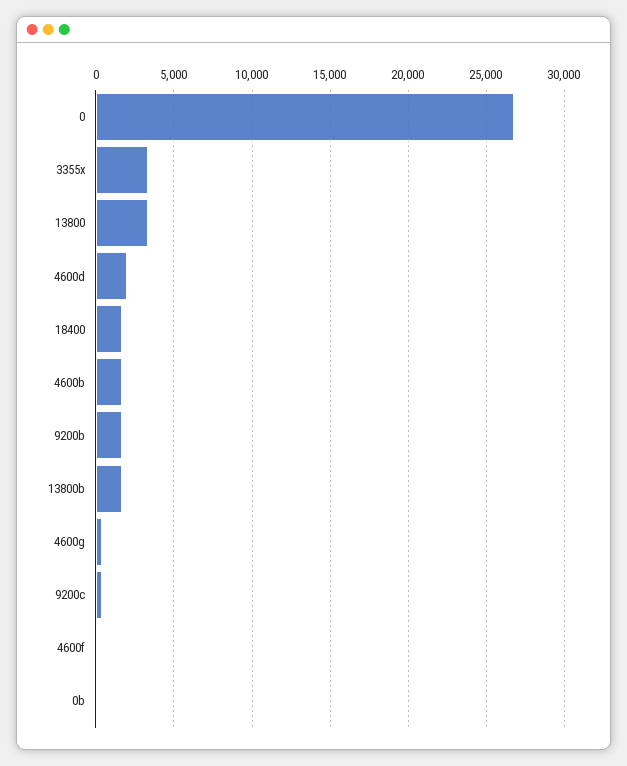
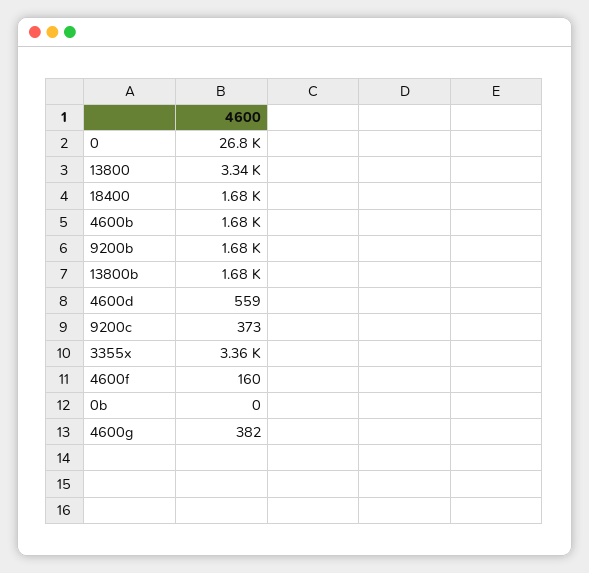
  {
    "0": 26800,
    "3355x": 3360,
    "13800": 3340,
-   "4600d": 2000,
+   "4600d": 559,
    "18400": 1680,
    "4600b": 1680,
    "9200b": 1680,
    "13800b": 1680,
    "4600g": 382,
    "9200c": 373,
    "4600f": 160,
    "0b": 0
  }

